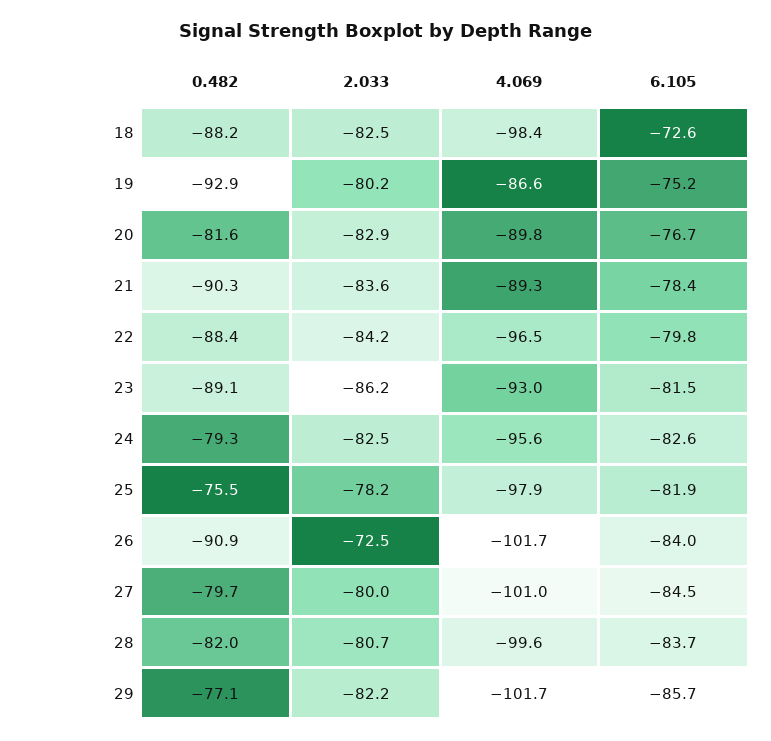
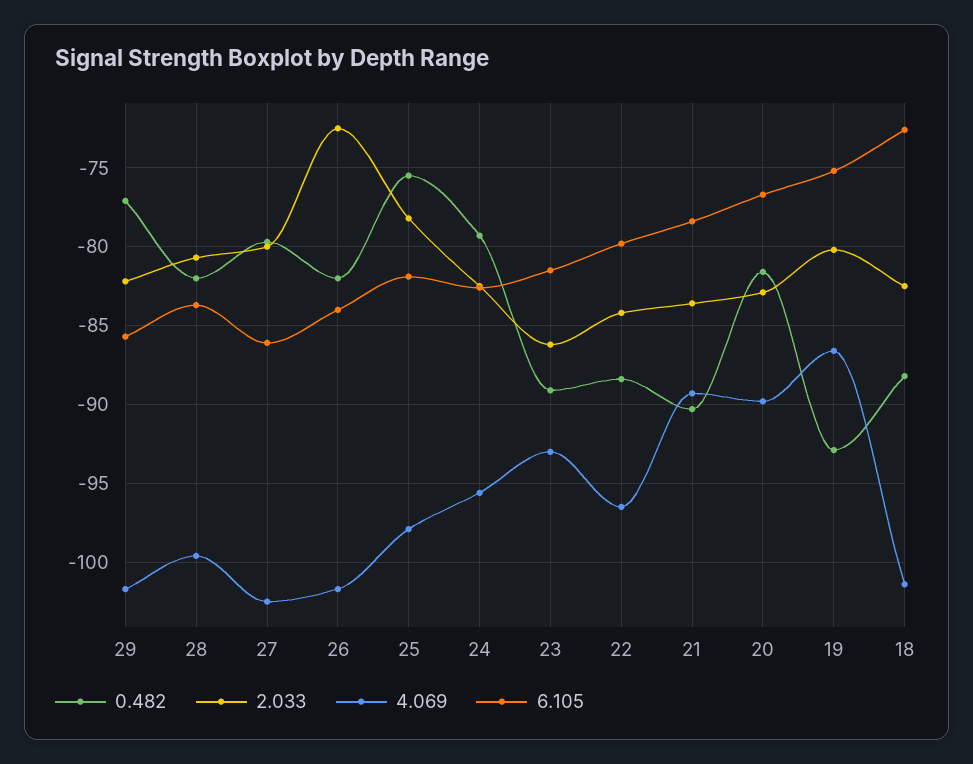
  {
    "0.482": {
      "18": -88.2,
      "19": -92.9,
      "20": -81.6,
      "21": -90.3,
      "22": -88.4,
      "23": -89.1,
      "24": -79.3,
      "25": -75.5,
-     "26": -90.9,
+     "26": -82,
      "27": -79.7,
      "28": -82,
      "29": -77.1
    },
    "2.033": {
      "18": -82.5,
      "19": -80.2,
      "20": -82.9,
      "21": -83.6,
      "22": -84.2,
      "23": -86.2,
      "24": -82.5,
      "25": -78.2,
      "26": -72.5,
      "27": -80,
      "28": -80.7,
      "29": -82.2
    },
    "4.069": {
-     "18": -98.4,
+     "18": -101.5,
      "19": -86.6,
      "20": -89.8,
      "21": -89.3,
      "22": -96.5,
      "23": -93,
      "24": -95.6,
      "25": -97.9,
      "26": -101.7,
-     "27": -101,
+     "27": -102.5,
      "28": -99.6,
      "29": -101.7
    },
    "6.105": {
      "18": -72.6,
      "19": -75.2,
      "20": -76.7,
      "21": -78.4,
      "22": -79.8,
      "23": -81.5,
      "24": -82.6,
      "25": -81.9,
      "26": -84,
-     "27": -84.5,
+     "27": -86,
      "28": -83.7,
      "29": -85.7
    }
  }

